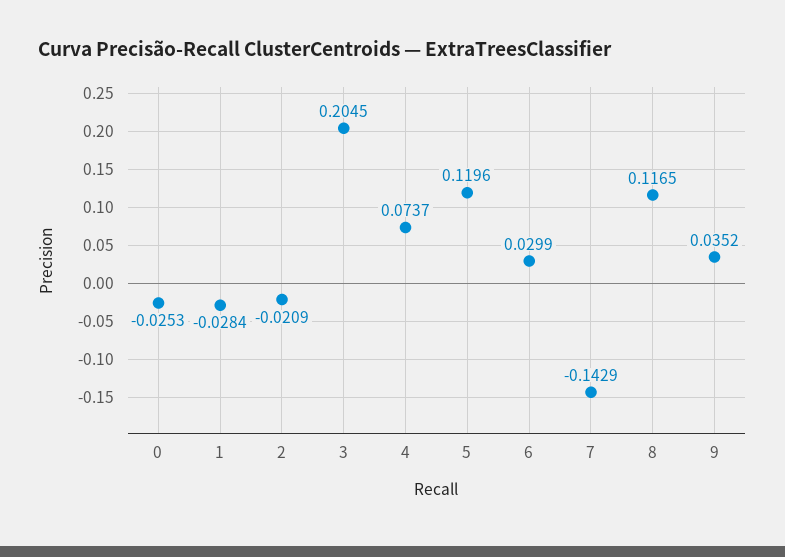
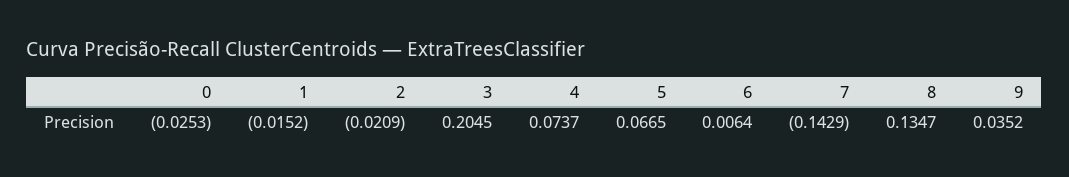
  {
    "0": -0.0253,
-   "1": -0.0284,
+   "1": -0.0152,
    "2": -0.0209,
    "3": 0.2045,
    "4": 0.0737,
-   "5": 0.1196,
+   "5": 0.0665,
-   "6": 0.0299,
+   "6": 0.0064,
    "7": -0.1429,
-   "8": 0.1165,
+   "8": 0.1347,
    "9": 0.0352
  }

